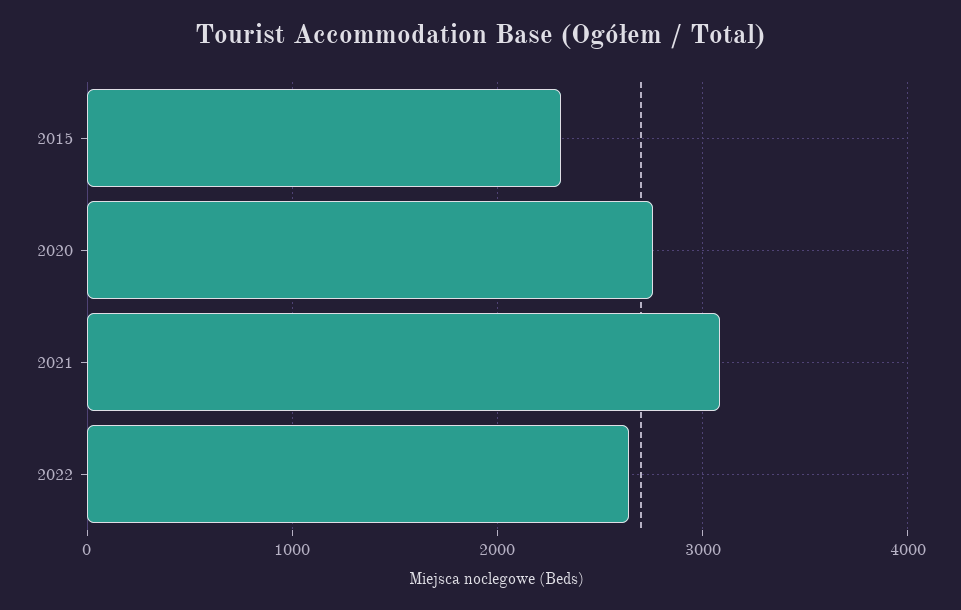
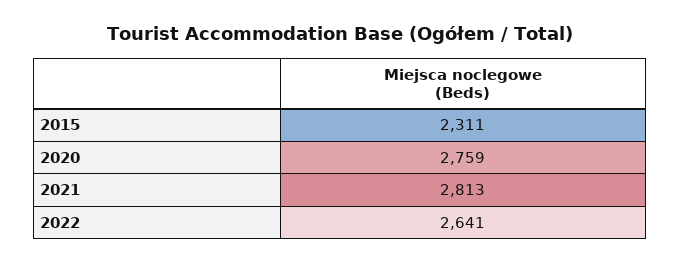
  {
    "2015": 2311,
    "2020": 2759,
-   "2021": 3100,
+   "2021": 2813,
    "2022": 2641
  }

